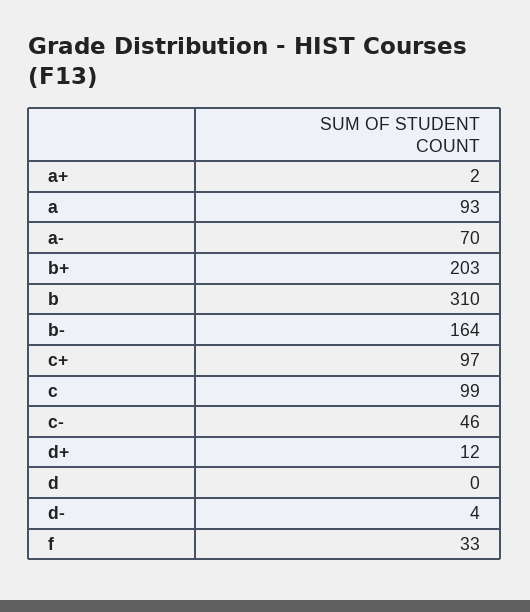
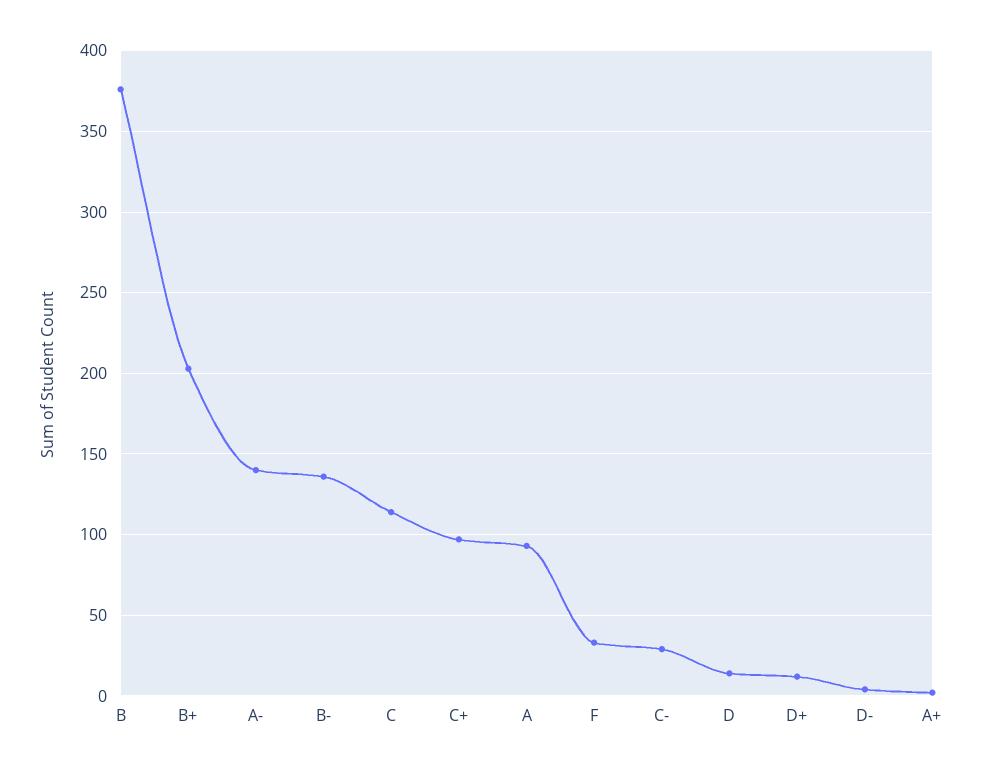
  {
    "a+": 2,
    "a": 93,
-   "a-": 70,
+   "a-": 140,
    "b+": 203,
-   "b": 310,
+   "b": 375,
-   "b-": 164,
+   "b-": 135,
    "c+": 97,
-   "c": 99,
+   "c": 115,
-   "c-": 46,
+   "c-": 30,
    "d+": 12,
-   "d": 0,
+   "d": 15,
    "d-": 4,
    "f": 33
  }

